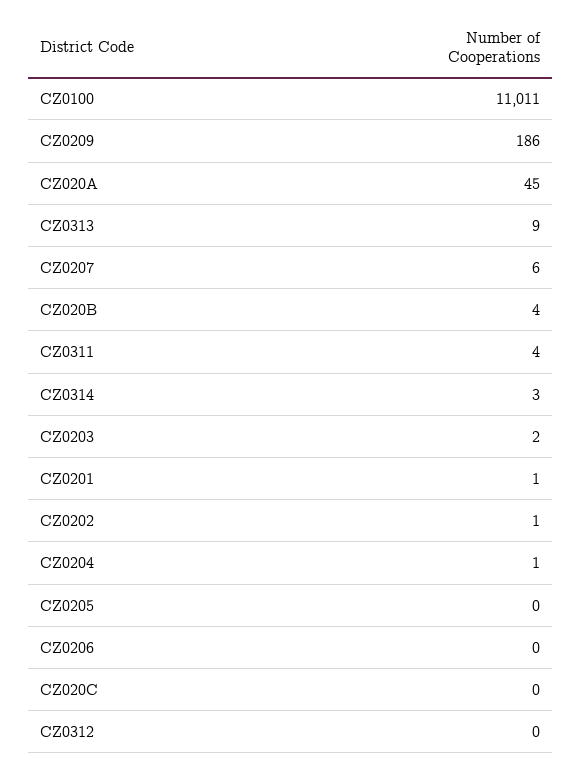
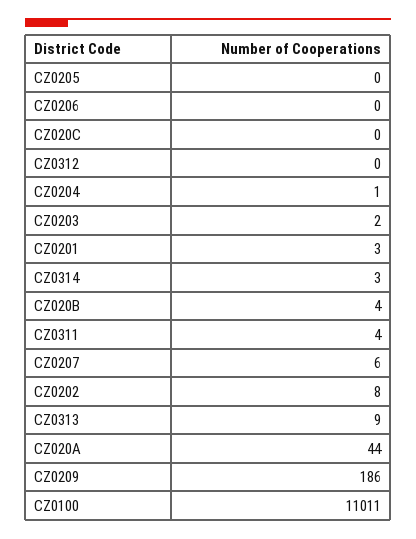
  {
    "CZ0100": 11011,
    "CZ0209": 186,
-   "CZ020A": 45,
+   "CZ020A": 44,
    "CZ0313": 9,
    "CZ0207": 6,
    "CZ020B": 4,
    "CZ0311": 4,
    "CZ0314": 3,
    "CZ0203": 2,
-   "CZ0201": 1,
+   "CZ0201": 3,
-   "CZ0202": 1,
+   "CZ0202": 8,
    "CZ0204": 1,
    "CZ0205": 0,
    "CZ0206": 0,
    "CZ020C": 0,
    "CZ0312": 0
  }

